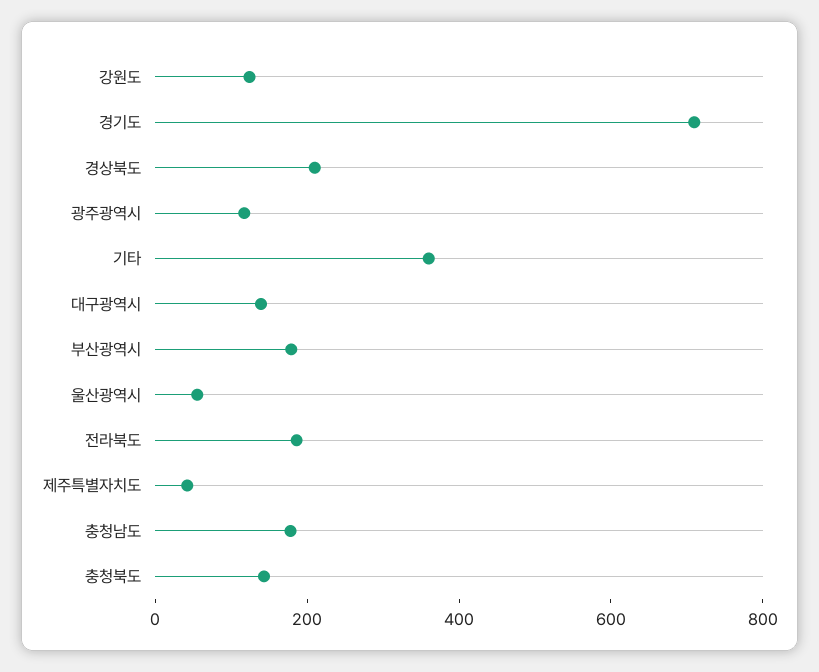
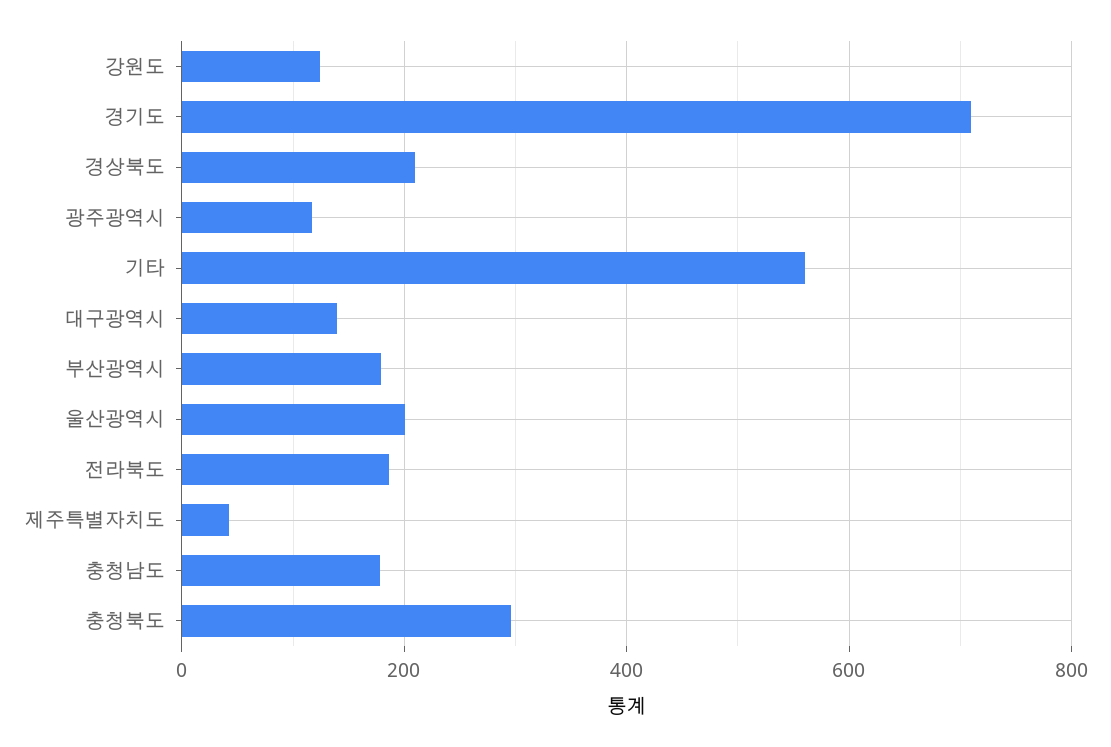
  {
    "강원도": 120,
    "경기도": 720,
    "경상북도": 220,
    "광주광역시": 120,
-   "기타": 350,
+   "기타": 560,
    "대구광역시": 140,
    "부산광역시": 180,
-   "울산광역시": 50,
+   "울산광역시": 200,
    "전라북도": 180,
    "제주특별자치도": 40,
    "충청남도": 180,
-   "충청북도": 150
+   "충청북도": 300
  }

